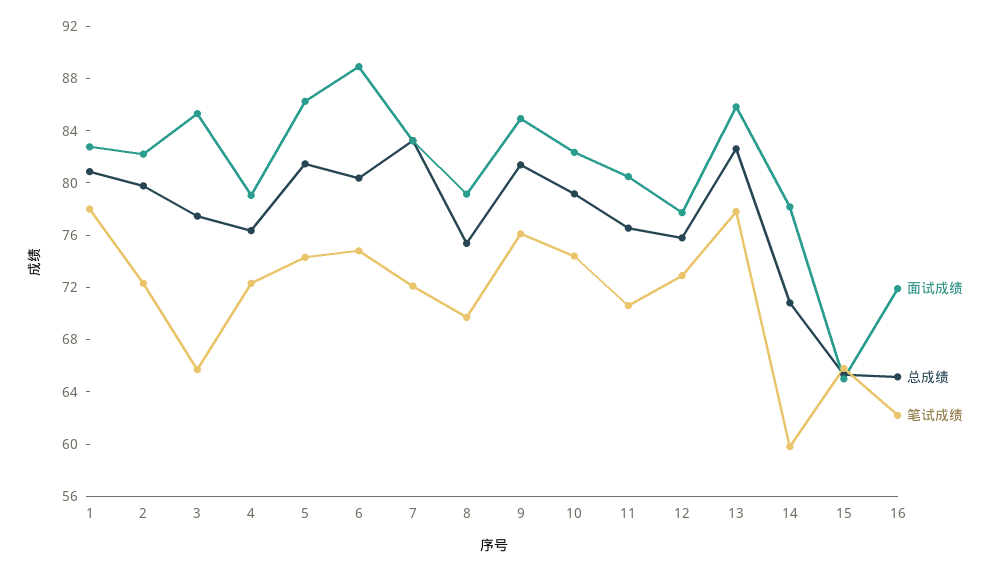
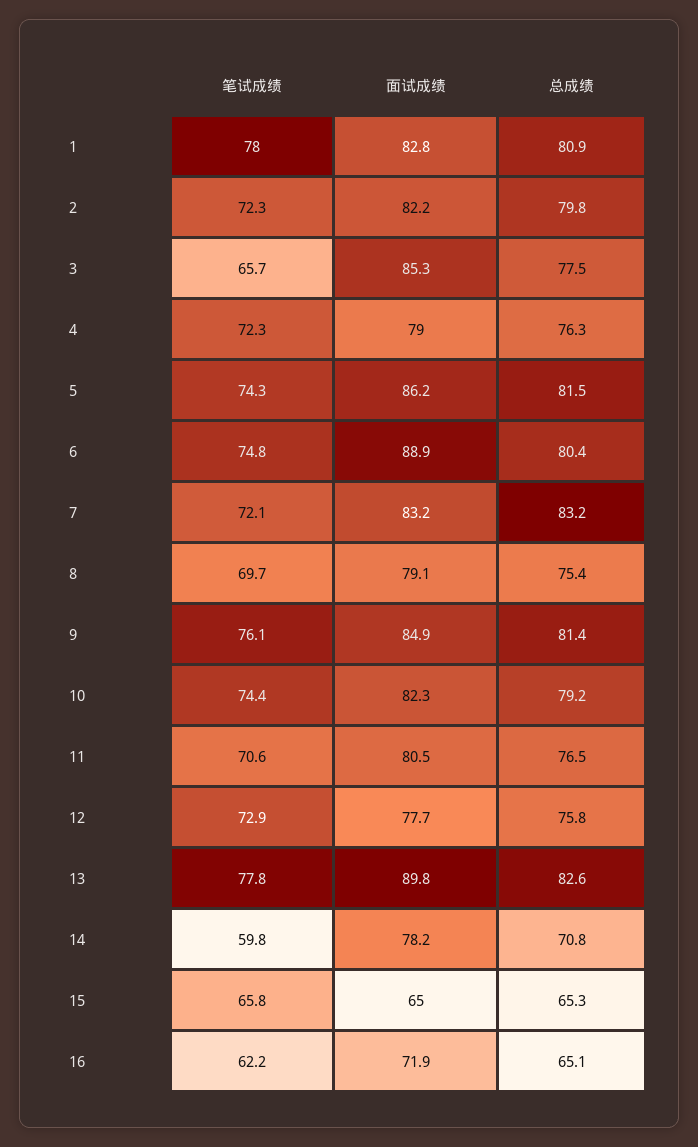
  {
    "面试成绩": {
      "1": 82.8,
      "2": 82.2,
      "3": 85.3,
      "4": 79,
      "5": 86.2,
      "6": 88.9,
      "7": 83.2,
      "8": 79.1,
      "9": 84.9,
      "10": 82.3,
      "11": 80.5,
      "12": 77.7,
-     "13": 86,
+     "13": 89.8,
      "14": 78.2,
      "15": 65,
      "16": 71.9
    },
    "总成绩": {
      "1": 80.9,
      "2": 79.8,
      "3": 77.5,
      "4": 76.3,
      "5": 81.5,
      "6": 80.4,
      "7": 83.2,
      "8": 75.4,
      "9": 81.4,
      "10": 79.2,
      "11": 76.5,
      "12": 75.8,
      "13": 82.6,
      "14": 70.8,
      "15": 65.3,
      "16": 65.1
    },
    "笔试成绩": {
      "1": 78,
      "2": 72.3,
      "3": 65.7,
      "4": 72.3,
      "5": 74.3,
      "6": 74.8,
      "7": 72.1,
      "8": 69.7,
      "9": 76.1,
      "10": 74.4,
      "11": 70.6,
      "12": 72.9,
      "13": 77.8,
      "14": 59.8,
      "15": 65.8,
      "16": 62.2
    }
  }

